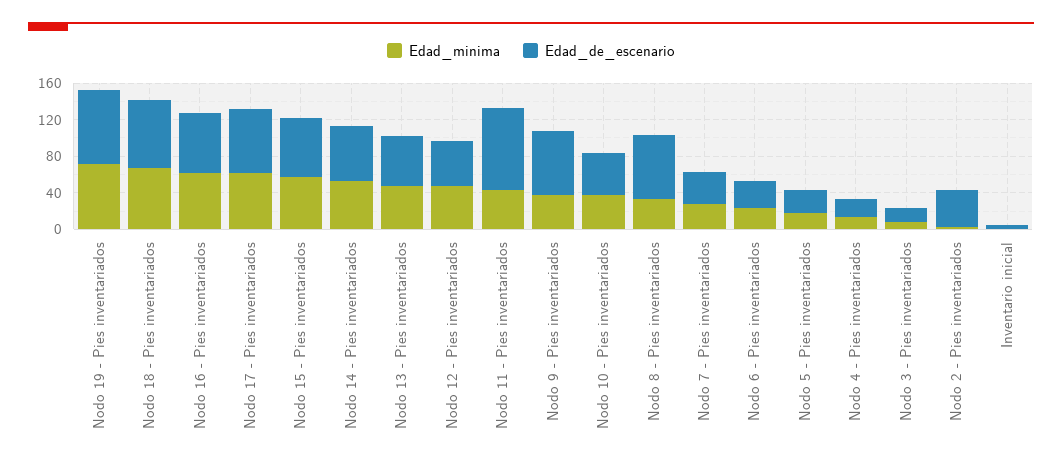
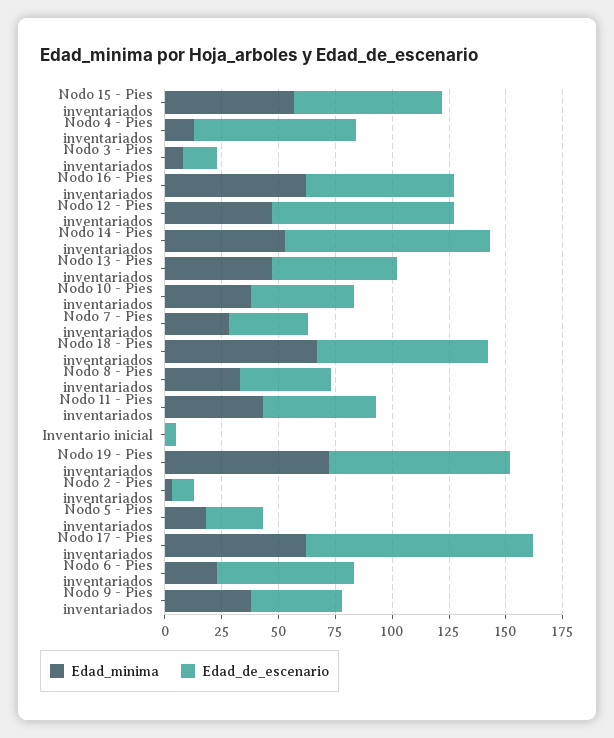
  {
    "Edad_minima": {
      "Nodo 19 - Pies inventariados": 70,
      "Nodo 18 - Pies inventariados": 65,
      "Nodo 16 - Pies inventariados": 60,
      "Nodo 17 - Pies inventariados": 60,
      "Nodo 15 - Pies inventariados": 55,
      "Nodo 14 - Pies inventariados": 55,
      "Nodo 13 - Pies inventariados": 45,
      "Nodo 12 - Pies inventariados": 45,
      "Nodo 11 - Pies inventariados": 45,
      "Nodo 9 - Pies inventariados": 40,
      "Nodo 10 - Pies inventariados": 40,
      "Nodo 8 - Pies inventariados": 35,
      "Nodo 7 - Pies inventariados": 30,
      "Nodo 6 - Pies inventariados": 25,
      "Nodo 5 - Pies inventariados": 20,
      "Nodo 4 - Pies inventariados": 15,
      "Nodo 3 - Pies inventariados": 10,
      "Nodo 2 - Pies inventariados": 5,
      "Inventario inicial": 0
    },
    "Edad_de_escenario": {
      "Nodo 19 - Pies inventariados": 80,
      "Nodo 18 - Pies inventariados": 75,
      "Nodo 16 - Pies inventariados": 65,
-     "Nodo 17 - Pies inventariados": 70,
+     "Nodo 17 - Pies inventariados": 100,
      "Nodo 15 - Pies inventariados": 65,
-     "Nodo 14 - Pies inventariados": 60,
+     "Nodo 14 - Pies inventariados": 90,
      "Nodo 13 - Pies inventariados": 55,
-     "Nodo 12 - Pies inventariados": 50,
+     "Nodo 12 - Pies inventariados": 80,
-     "Nodo 11 - Pies inventariados": 90,
+     "Nodo 11 - Pies inventariados": 50,
-     "Nodo 9 - Pies inventariados": 70,
+     "Nodo 9 - Pies inventariados": 40,
      "Nodo 10 - Pies inventariados": 45,
-     "Nodo 8 - Pies inventariados": 70,
+     "Nodo 8 - Pies inventariados": 40,
      "Nodo 7 - Pies inventariados": 35,
-     "Nodo 6 - Pies inventariados": 30,
+     "Nodo 6 - Pies inventariados": 60,
      "Nodo 5 - Pies inventariados": 25,
-     "Nodo 4 - Pies inventariados": 20,
+     "Nodo 4 - Pies inventariados": 70,
      "Nodo 3 - Pies inventariados": 15,
-     "Nodo 2 - Pies inventariados": 40,
+     "Nodo 2 - Pies inventariados": 10,
      "Inventario inicial": 5
    }
  }

